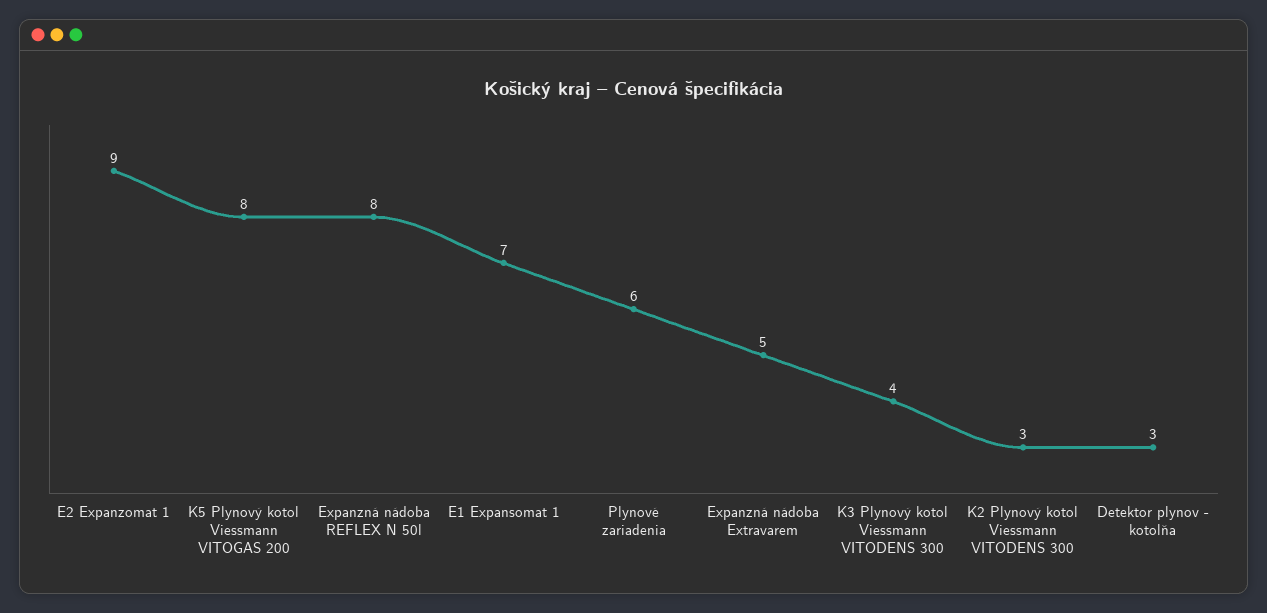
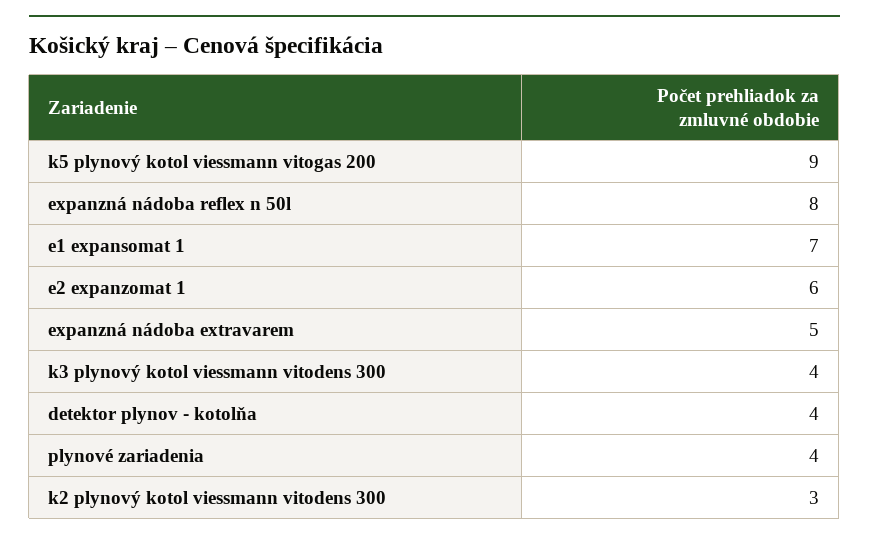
  {
-   "E2 Expanzomat 1": 9,
+   "E2 Expanzomat 1": 6,
-   "K5 Plynový kotol Viessmann VITOGAS 200": 8,
+   "K5 Plynový kotol Viessmann VITOGAS 200": 9,
    "Expanzná nádoba REFLEX N 50l": 8,
    "E1 Expansomat 1": 7,
-   "Plynové zariadenia": 6,
+   "Plynové zariadenia": 4,
    "Expanzná nádoba Extravarem": 5,
    "K3 Plynový kotol Viessmann VITODENS 300": 4,
    "K2 Plynový kotol Viessmann VITODENS 300": 3,
-   "Detektor plynov - kotolňa": 3
+   "Detektor plynov - kotolňa": 4
  }

